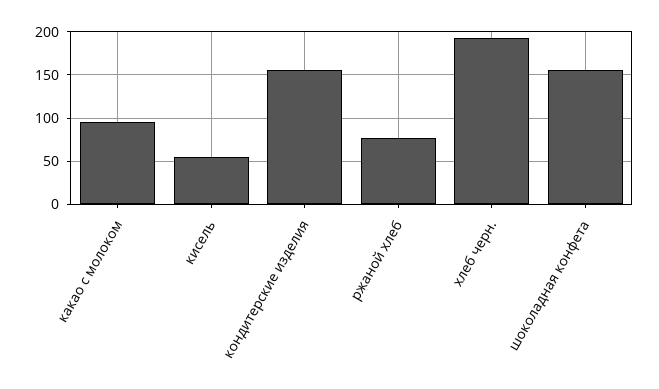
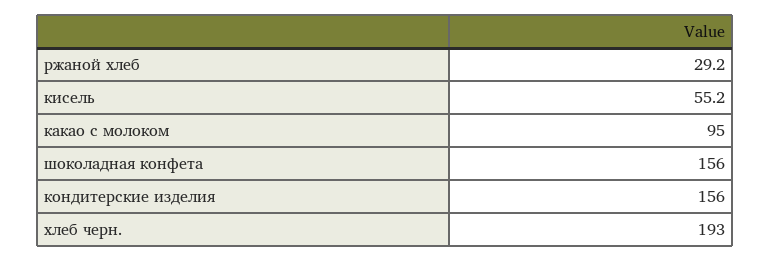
  {
    "какао с молоком": 95,
    "кисель": 55.2,
    "кондитерские изделия": 156,
-   "ржаной хлеб": 80,
+   "ржаной хлеб": 29.2,
    "хлеб черн.": 193,
    "шоколадная конфета": 156
  }

